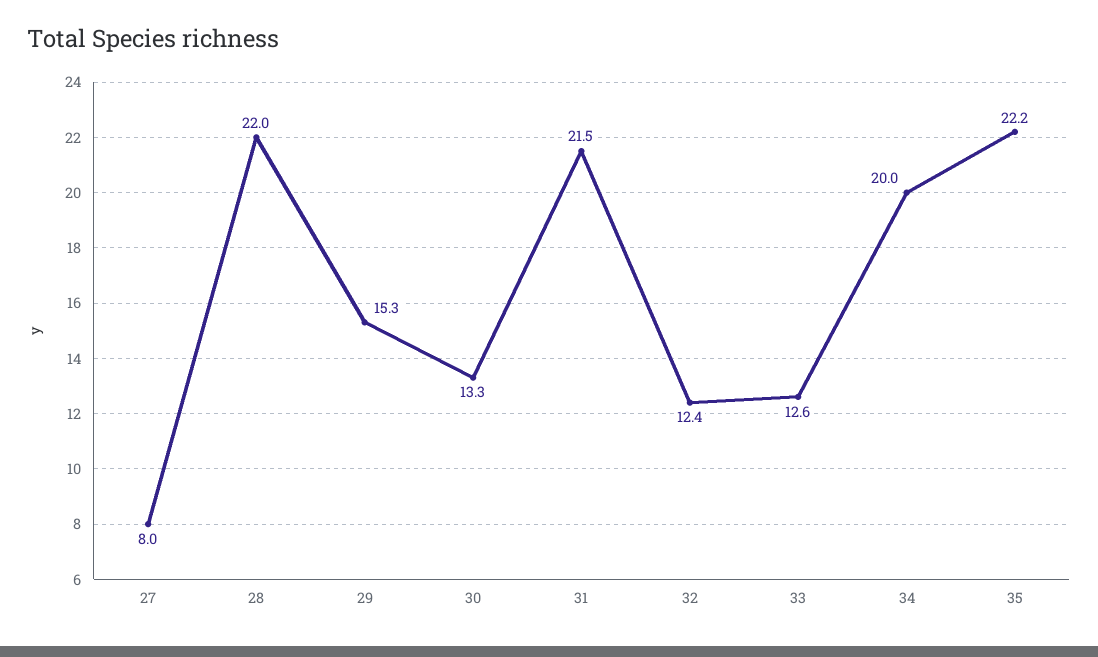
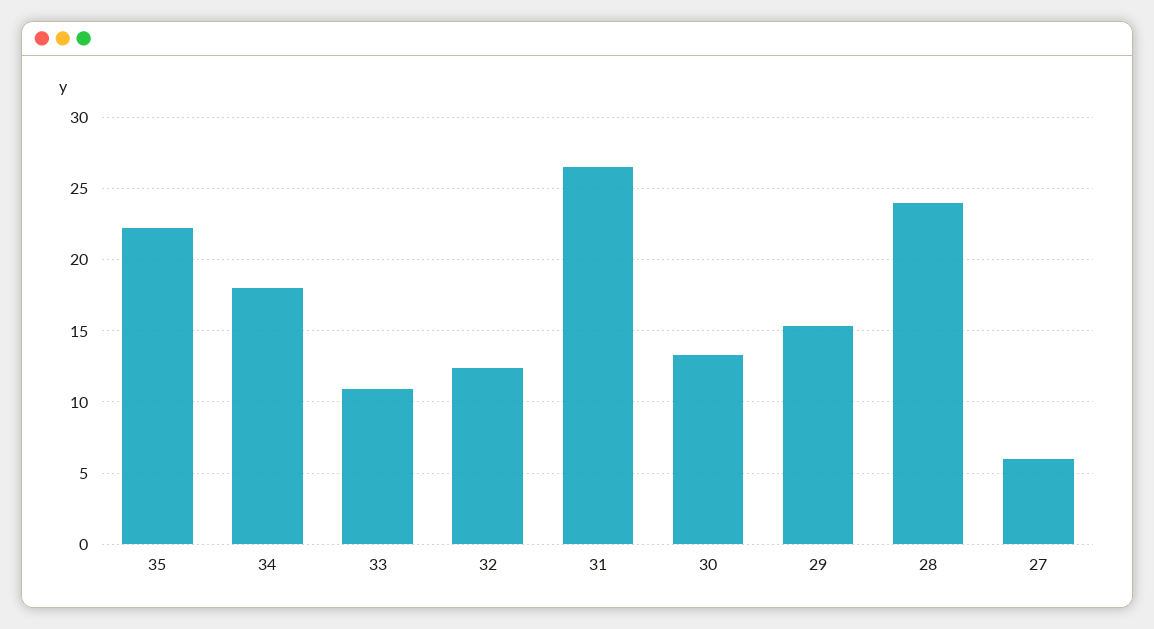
  {
-   "27": 8,
+   "27": 6,
-   "28": 22,
+   "28": 24,
    "29": 15.3,
    "30": 13.3,
-   "31": 21.5,
+   "31": 26.5,
    "32": 12.4,
-   "33": 12.6,
+   "33": 11,
-   "34": 20,
+   "34": 18,
    "35": 22.2
  }

